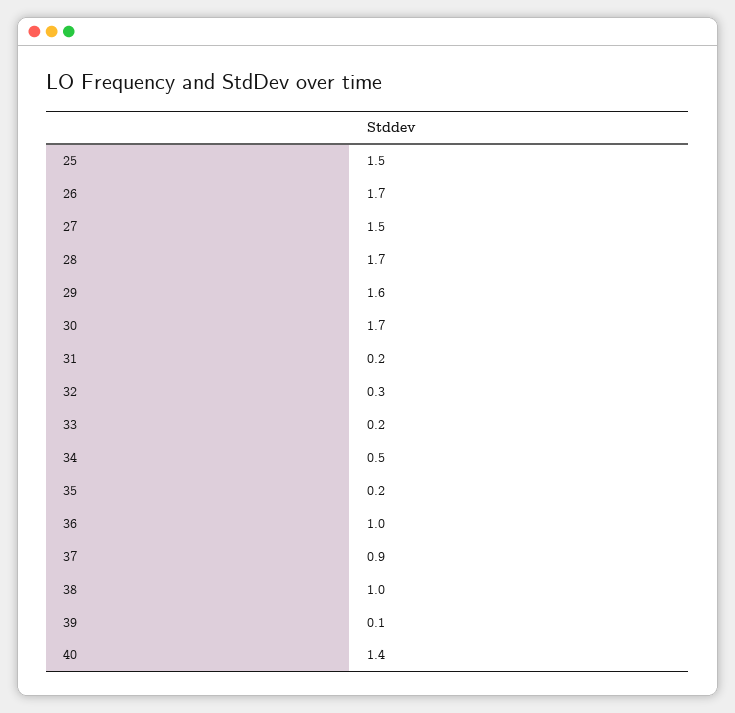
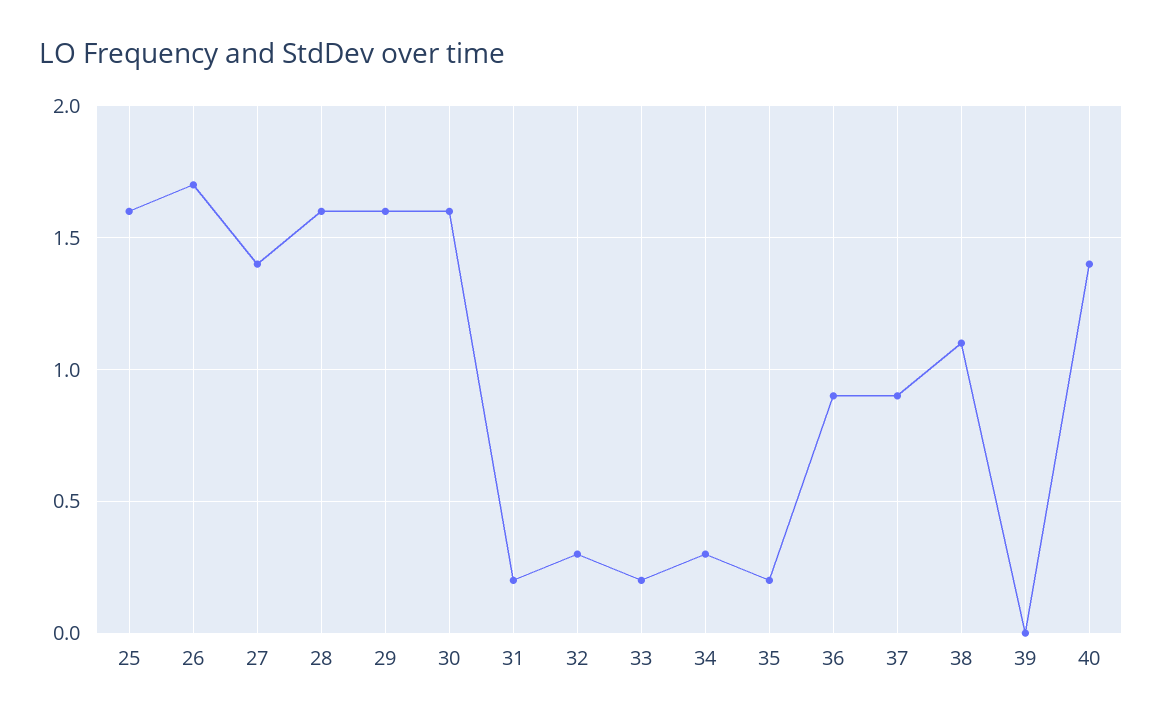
  {
-   "25": 1.5,
+   "25": 1.6,
    "26": 1.7,
-   "27": 1.5,
+   "27": 1.4,
-   "28": 1.7,
+   "28": 1.6,
    "29": 1.6,
-   "30": 1.7,
+   "30": 1.6,
    "31": 0.2,
    "32": 0.3,
    "33": 0.2,
-   "34": 0.5,
+   "34": 0.3,
    "35": 0.2,
-   "36": 1,
+   "36": 0.9,
    "37": 0.9,
-   "38": 1,
+   "38": 1.1,
-   "39": 0.1,
+   "39": 0,
    "40": 1.4
  }

